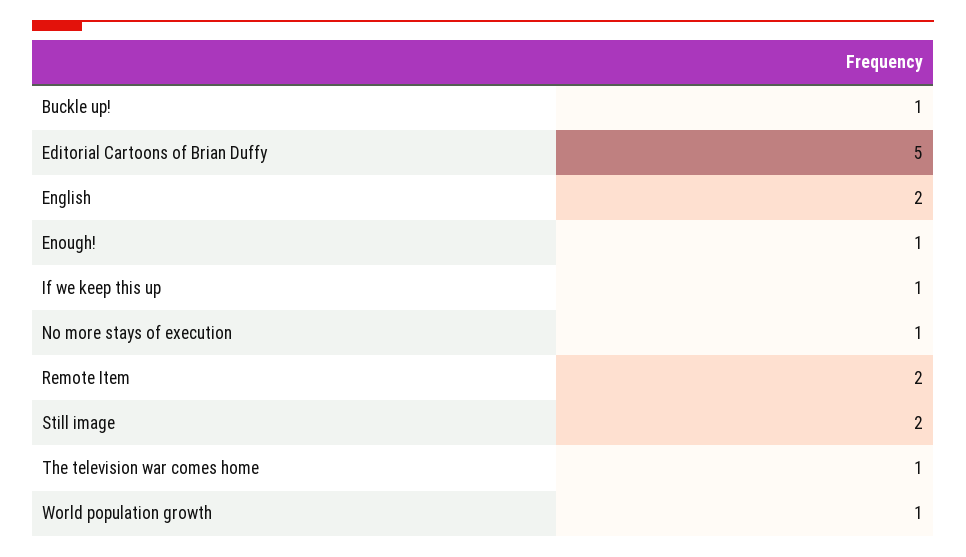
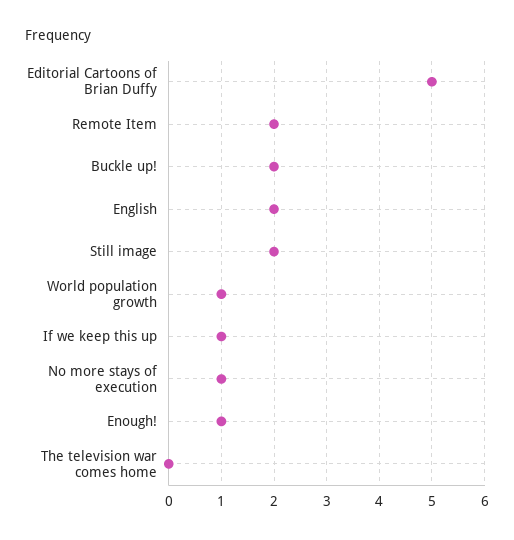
  {
-   "Buckle up!": 1,
+   "Buckle up!": 2,
    "Editorial Cartoons of Brian Duffy": 5,
    "English": 2,
    "Enough!": 1,
    "If we keep this up": 1,
    "No more stays of execution": 1,
    "Remote Item": 2,
    "Still image": 2,
-   "The television war comes home": 1,
+   "The television war comes home": 0,
    "World population growth": 1
  }

